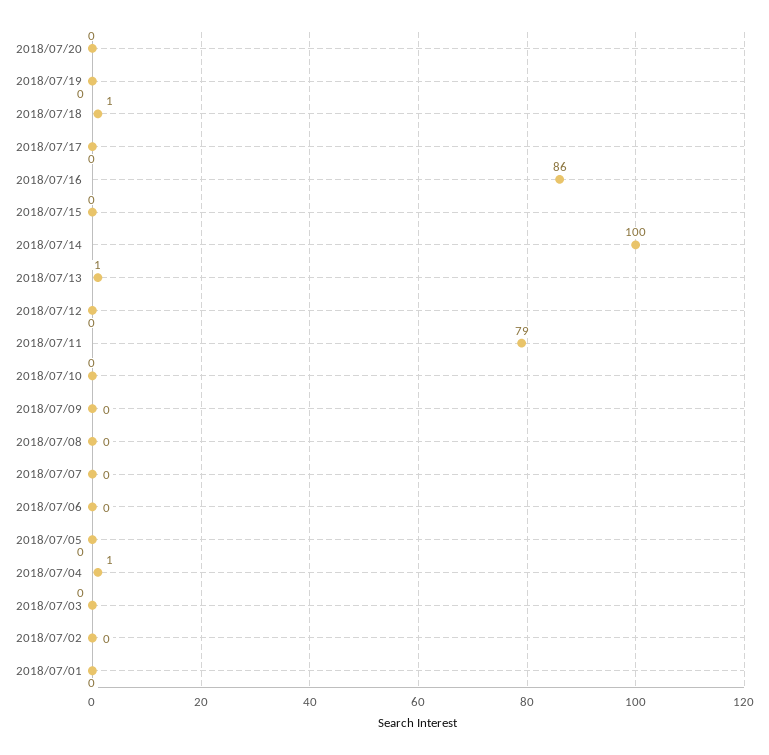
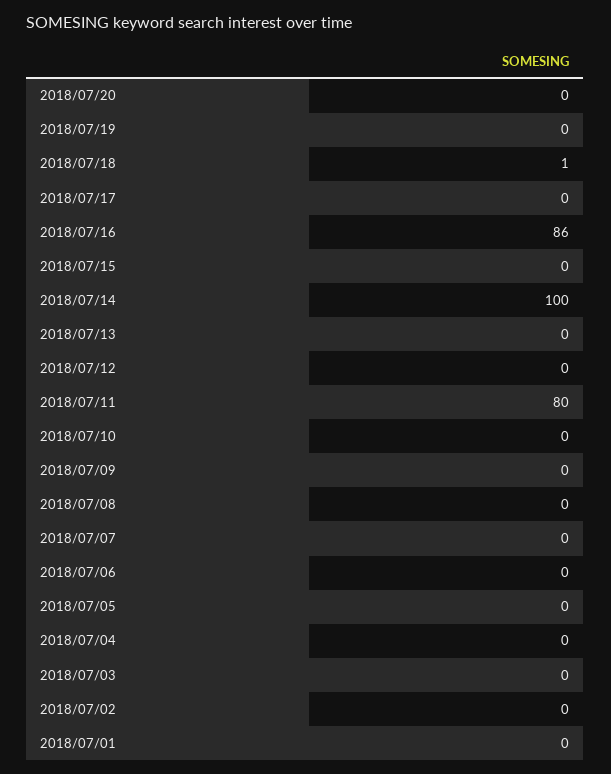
  {
    "2018/07/20": 0,
    "2018/07/19": 0,
    "2018/07/18": 1,
    "2018/07/17": 0,
    "2018/07/16": 86,
    "2018/07/15": 0,
    "2018/07/14": 100,
-   "2018/07/13": 1,
+   "2018/07/13": 0,
    "2018/07/12": 0,
-   "2018/07/11": 79,
+   "2018/07/11": 80,
    "2018/07/10": 0,
    "2018/07/09": 0,
    "2018/07/08": 0,
    "2018/07/07": 0,
    "2018/07/06": 0,
    "2018/07/05": 0,
-   "2018/07/04": 1,
+   "2018/07/04": 0,
    "2018/07/03": 0,
    "2018/07/02": 0,
    "2018/07/01": 0
  }

